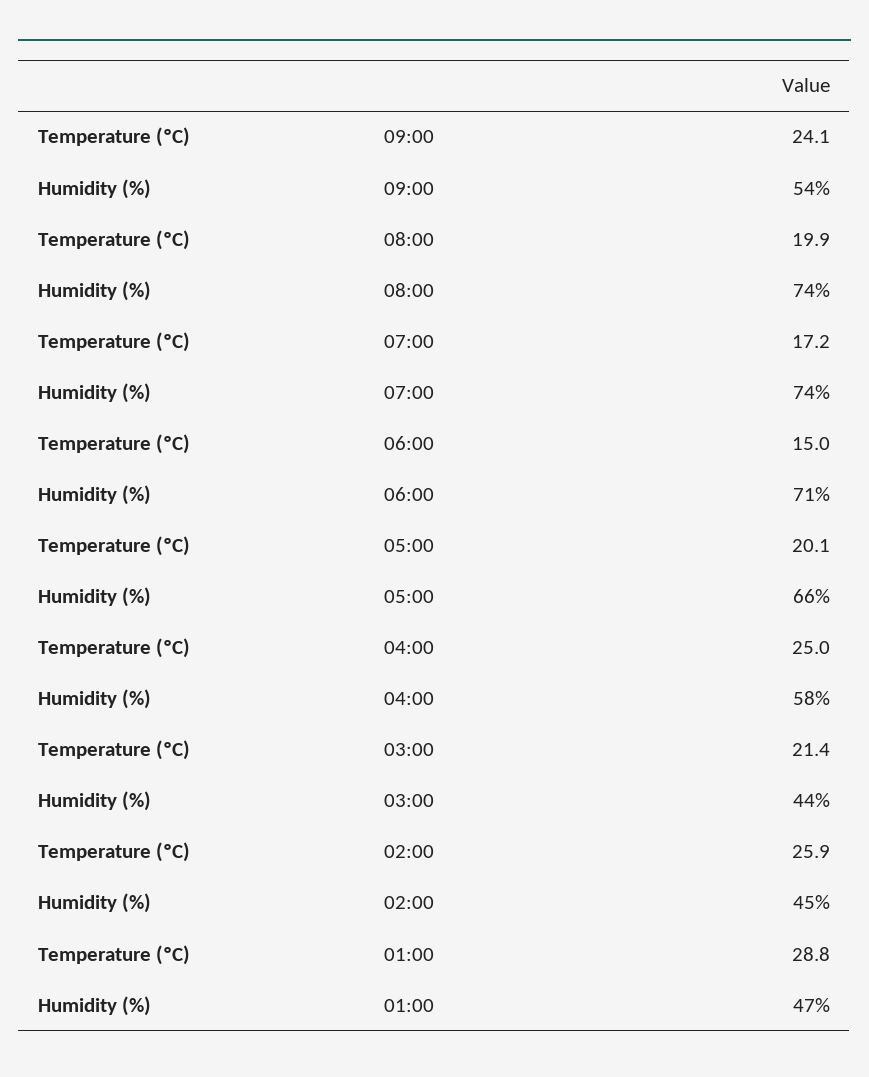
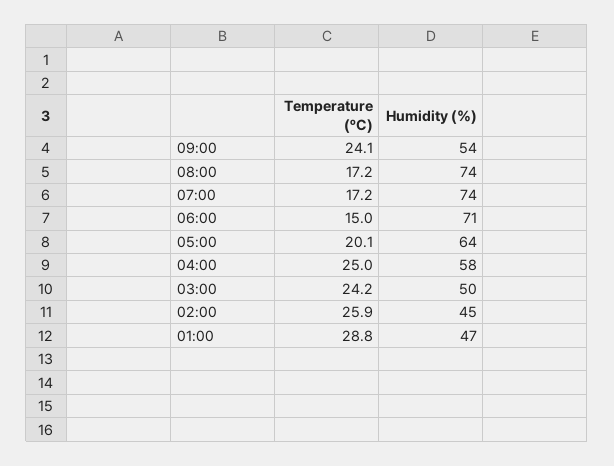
  {
    "Temperature (ºC)": {
      "09:00": 24.1,
-     "08:00": 19.9,
+     "08:00": 17.2,
      "07:00": 17.2,
      "06:00": 15,
      "05:00": 20.1,
      "04:00": 25,
-     "03:00": 21.4,
+     "03:00": 24.2,
      "02:00": 25.9,
      "01:00": 28.8
    },
    "Humidity (%)": {
      "09:00": 54,
      "08:00": 74,
      "07:00": 74,
      "06:00": 71,
-     "05:00": 66,
+     "05:00": 64,
      "04:00": 58,
-     "03:00": 44,
+     "03:00": 50,
      "02:00": 45,
      "01:00": 47
    }
  }

